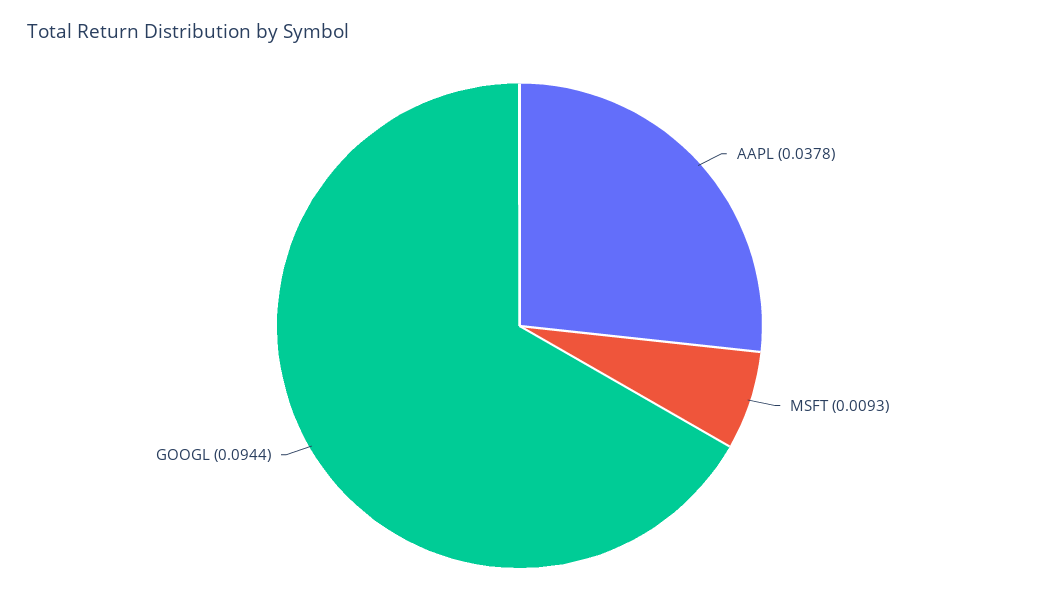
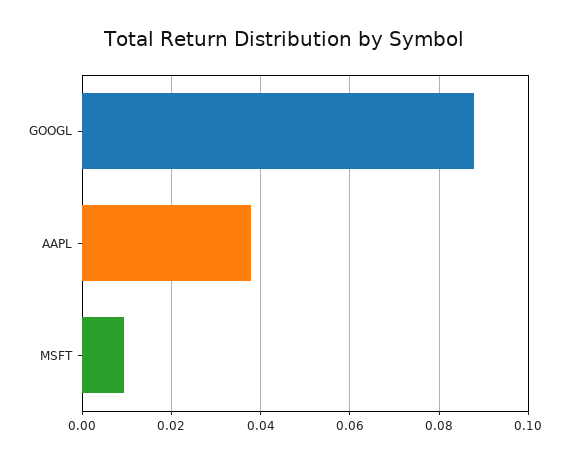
  {
    "AAPL": 0.0378,
    "MSFT": 0.0093,
-   "GOOGL": 0.0944
+   "GOOGL": 0.088
  }

